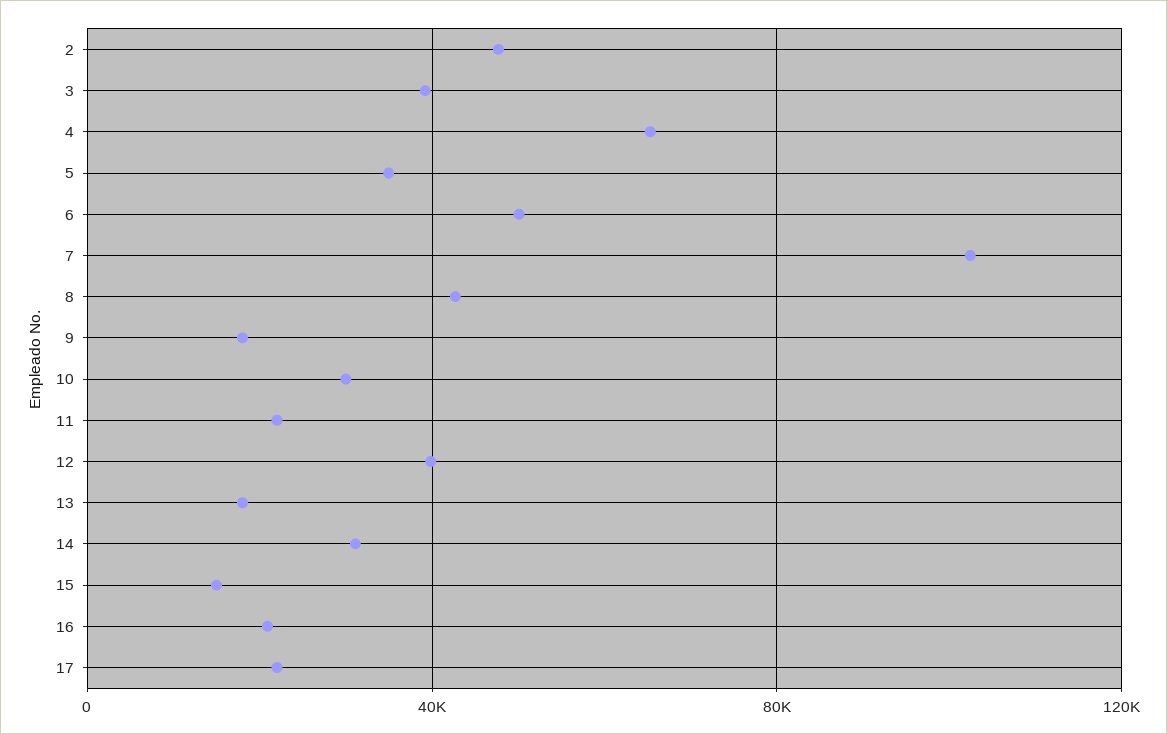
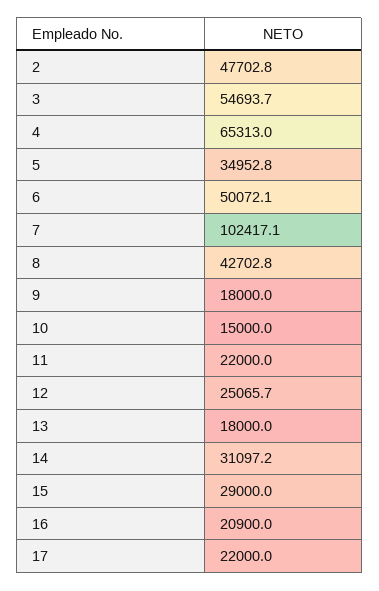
  {
    "2": 47702.8,
-   "3": 40000,
+   "3": 54693.7,
    "4": 65313,
    "5": 34952.8,
    "6": 50072.1,
    "7": 102417.1,
    "8": 42702.8,
    "9": 18000,
-   "10": 30000,
+   "10": 15000,
    "11": 22000,
-   "12": 40000,
+   "12": 25065.7,
    "13": 18000,
    "14": 31097.2,
-   "15": 15000,
+   "15": 29000,
    "16": 20900,
    "17": 22000
  }

